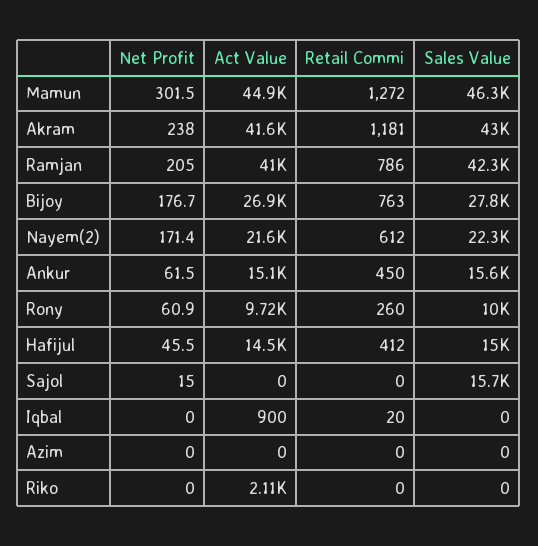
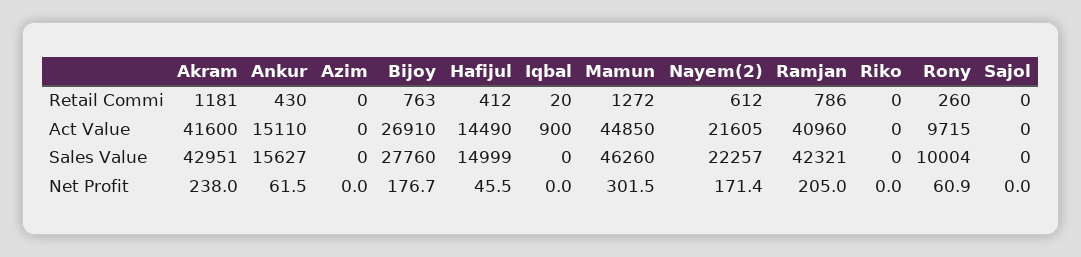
  {
    "Net Profit": {
      "Mamun": 301.5,
      "Akram": 238,
      "Ramjan": 205,
      "Bijoy": 176.7,
      "Nayem(2)": 171.4,
      "Ankur": 61.5,
      "Rony": 60.9,
      "Hafijul": 45.5,
-     "Sajol": 15,
+     "Sajol": 0,
      "Iqbal": 0,
      "Azim": 0,
      "Riko": 0
    },
    "Act Value": {
      "Mamun": 44850,
      "Akram": 41600,
      "Ramjan": 40960,
      "Bijoy": 26910,
      "Nayem(2)": 21605,
      "Ankur": 15110,
      "Rony": 9715,
      "Hafijul": 14490,
      "Sajol": 0,
      "Iqbal": 900,
      "Azim": 0,
-     "Riko": 2110
+     "Riko": 0
    },
    "Retail Commi": {
      "Mamun": 1272,
      "Akram": 1181,
      "Ramjan": 786,
      "Bijoy": 763,
      "Nayem(2)": 612,
-     "Ankur": 450,
+     "Ankur": 430,
      "Rony": 260,
      "Hafijul": 412,
      "Sajol": 0,
      "Iqbal": 20,
      "Azim": 0,
      "Riko": 0
    },
    "Sales Value": {
      "Mamun": 46260,
      "Akram": 42951,
      "Ramjan": 42321,
      "Bijoy": 27760,
      "Nayem(2)": 22257,
      "Ankur": 15627,
      "Rony": 10004,
      "Hafijul": 14999,
-     "Sajol": 15700,
+     "Sajol": 0,
      "Iqbal": 0,
      "Azim": 0,
      "Riko": 0
    }
  }

